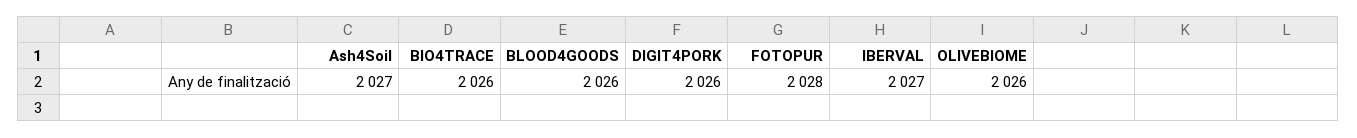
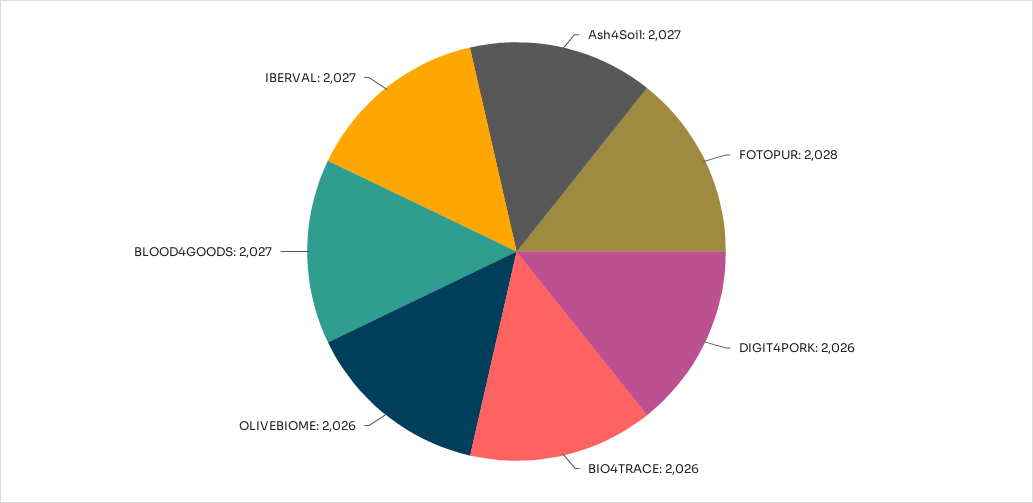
  {
    "Ash4Soil": 2027,
    "BIO4TRACE": 2026,
-   "BLOOD4GOODS": 2026,
+   "BLOOD4GOODS": 2027,
    "DIGIT4PORK": 2026,
    "FOTOPUR": 2028,
    "IBERVAL": 2027,
    "OLIVEBIOME": 2026
  }

